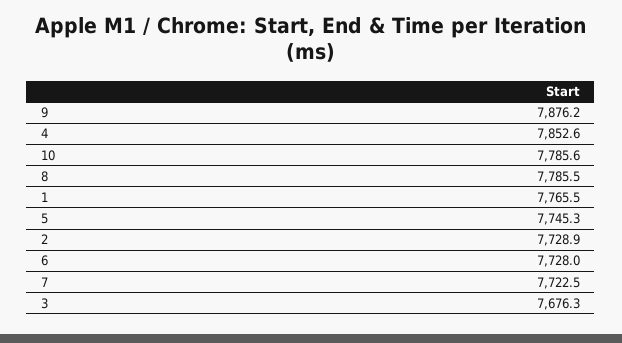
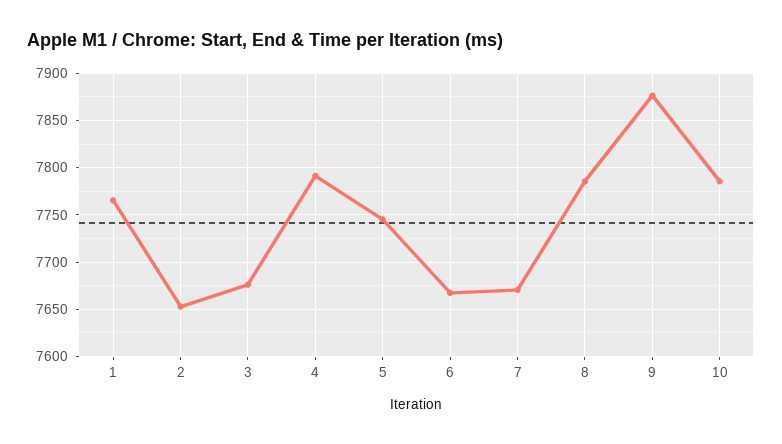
  {
    "9": 7876.2,
-   "4": 7852.6,
+   "4": 7790,
    "10": 7785.6,
    "8": 7785.5,
    "1": 7765.5,
    "5": 7745.3,
-   "2": 7728.9,
+   "2": 7650,
-   "6": 7728,
+   "6": 7670,
-   "7": 7722.5,
+   "7": 7670,
    "3": 7676.3
  }

